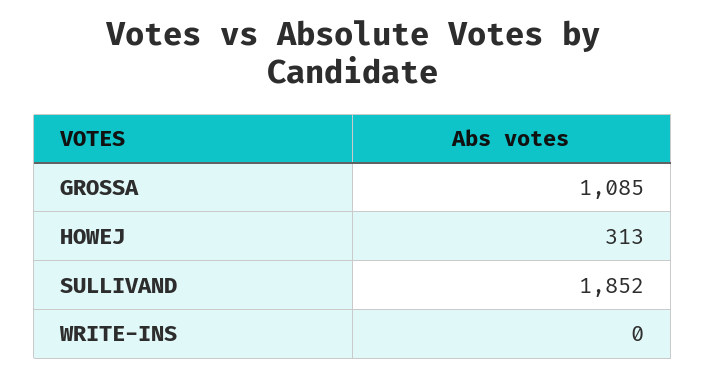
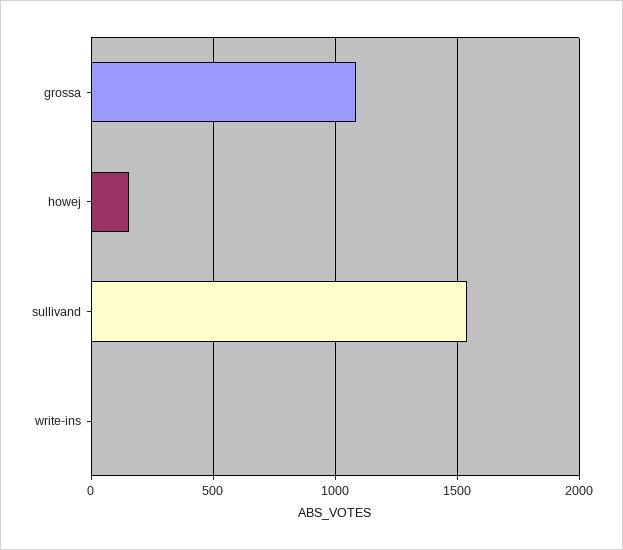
  {
    "GROSSA": 1085,
-   "HOWEJ": 313,
+   "HOWEJ": 150,
-   "SULLIVAND": 1852,
+   "SULLIVAND": 1550,
    "WRITE-INS": 0
  }

